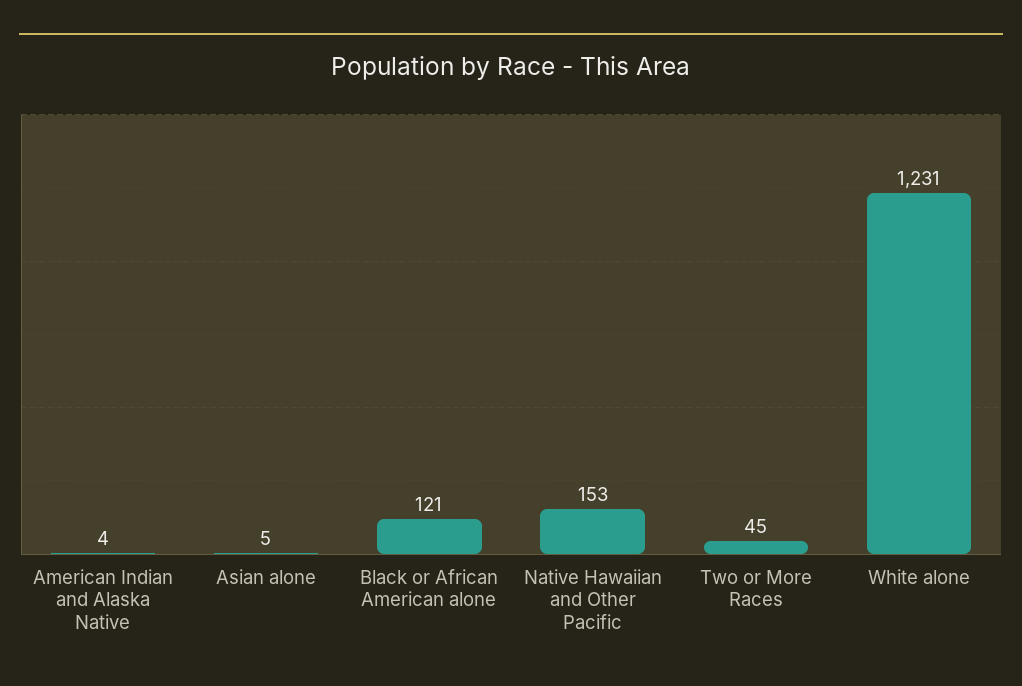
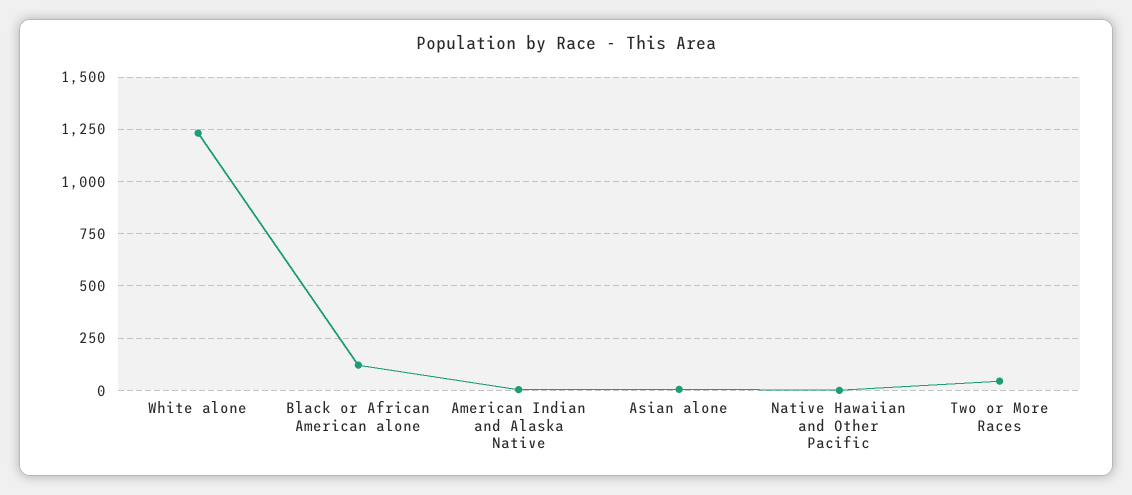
  {
    "American Indian and Alaska Native": 4,
    "Asian alone": 5,
    "Black or African American alone": 121,
-   "Native Hawaiian and Other Pacific": 153,
+   "Native Hawaiian and Other Pacific": 0,
    "Two or More Races": 45,
    "White alone": 1231
  }

